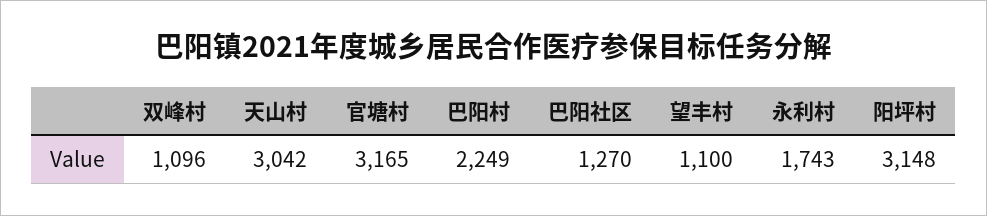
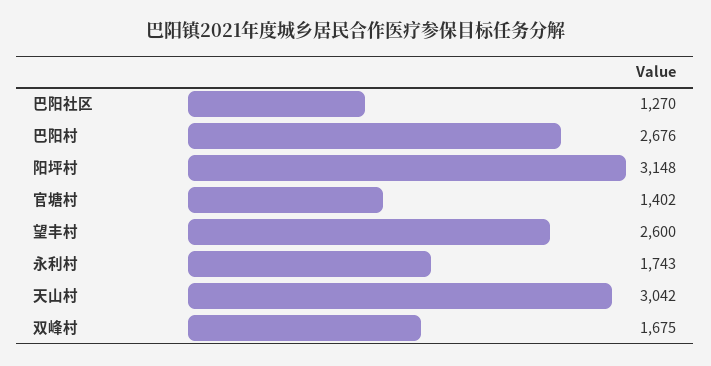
  {
-   "双峰村": 1096,
+   "双峰村": 1675,
    "天山村": 3042,
-   "官塘村": 3165,
+   "官塘村": 1402,
-   "巴阳村": 2249,
+   "巴阳村": 2676,
    "巴阳社区": 1270,
-   "望丰村": 1100,
+   "望丰村": 2600,
    "永利村": 1743,
    "阳坪村": 3148
  }

